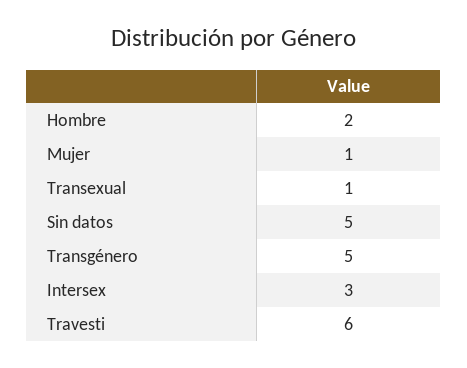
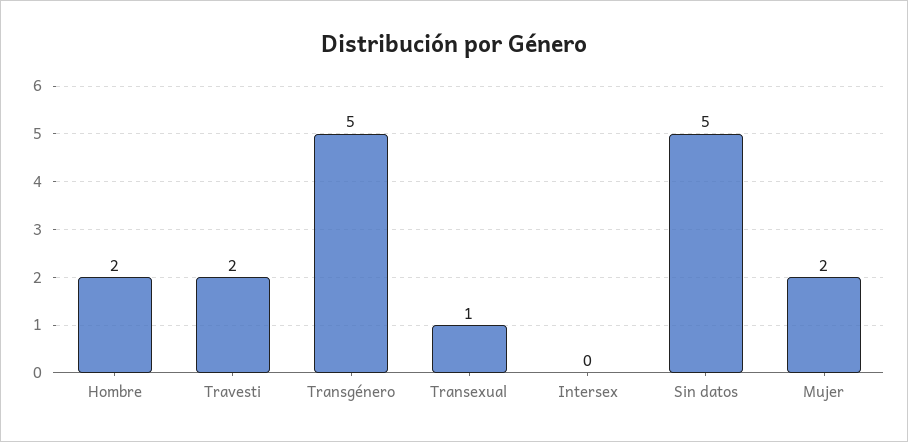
  {
    "Hombre": 2,
-   "Mujer": 1,
+   "Mujer": 2,
    "Transexual": 1,
    "Sin datos": 5,
    "Transgénero": 5,
-   "Intersex": 3,
+   "Intersex": 0,
-   "Travesti": 6
+   "Travesti": 2
  }

